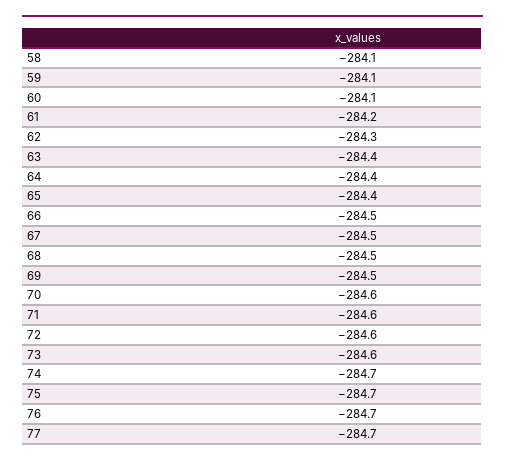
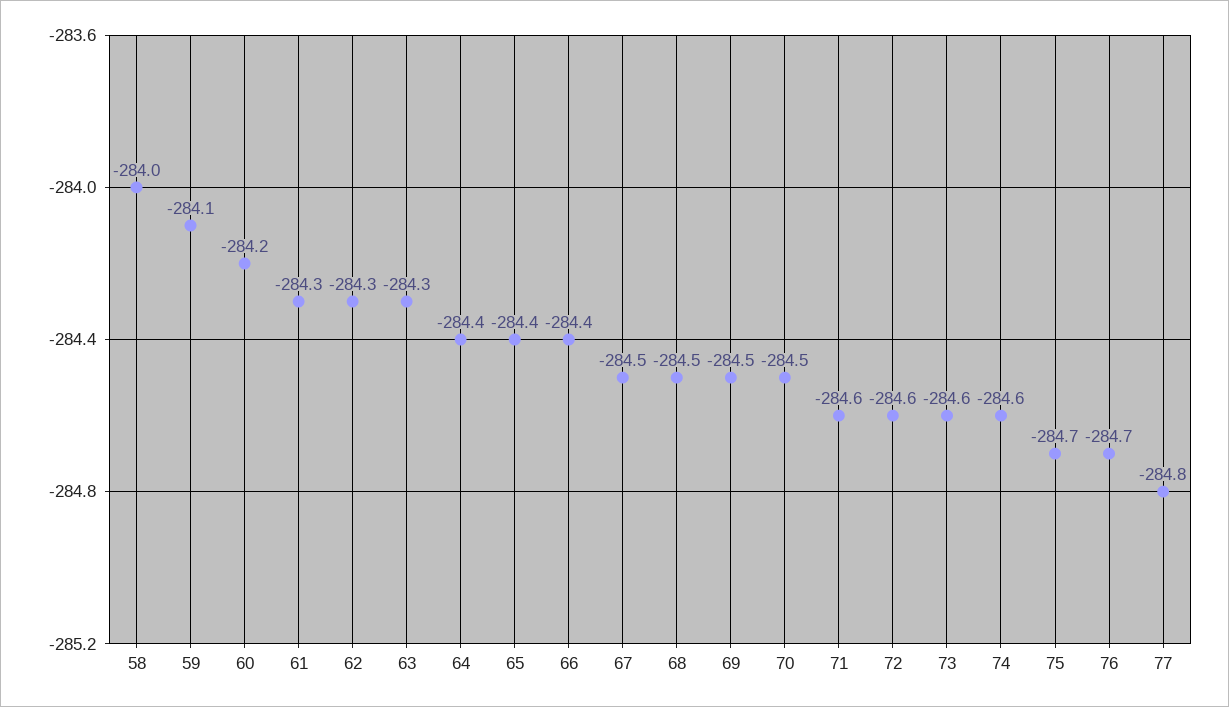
  {
-   "58": -284.1,
+   "58": -284,
    "59": -284.1,
-   "60": -284.1,
+   "60": -284.2,
-   "61": -284.2,
+   "61": -284.3,
    "62": -284.3,
-   "63": -284.4,
+   "63": -284.3,
    "64": -284.4,
    "65": -284.4,
-   "66": -284.5,
+   "66": -284.4,
    "67": -284.5,
    "68": -284.5,
    "69": -284.5,
-   "70": -284.6,
+   "70": -284.5,
    "71": -284.6,
    "72": -284.6,
    "73": -284.6,
-   "74": -284.7,
+   "74": -284.6,
    "75": -284.7,
    "76": -284.7,
-   "77": -284.7
+   "77": -284.8
  }

